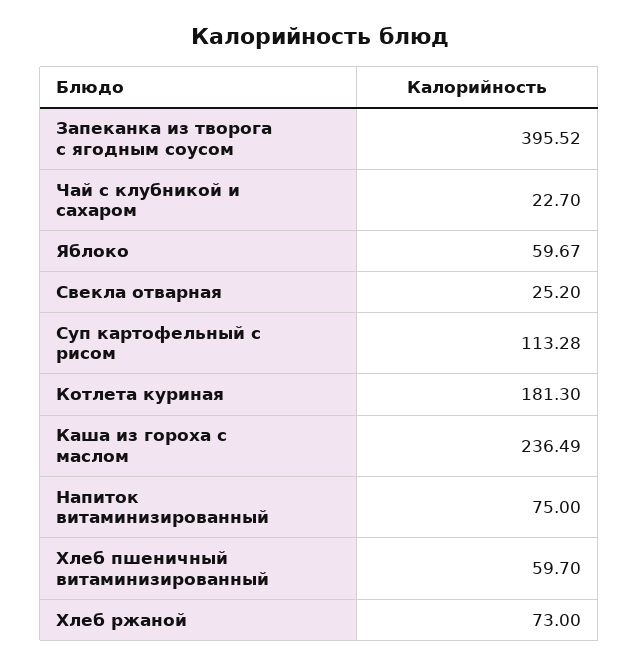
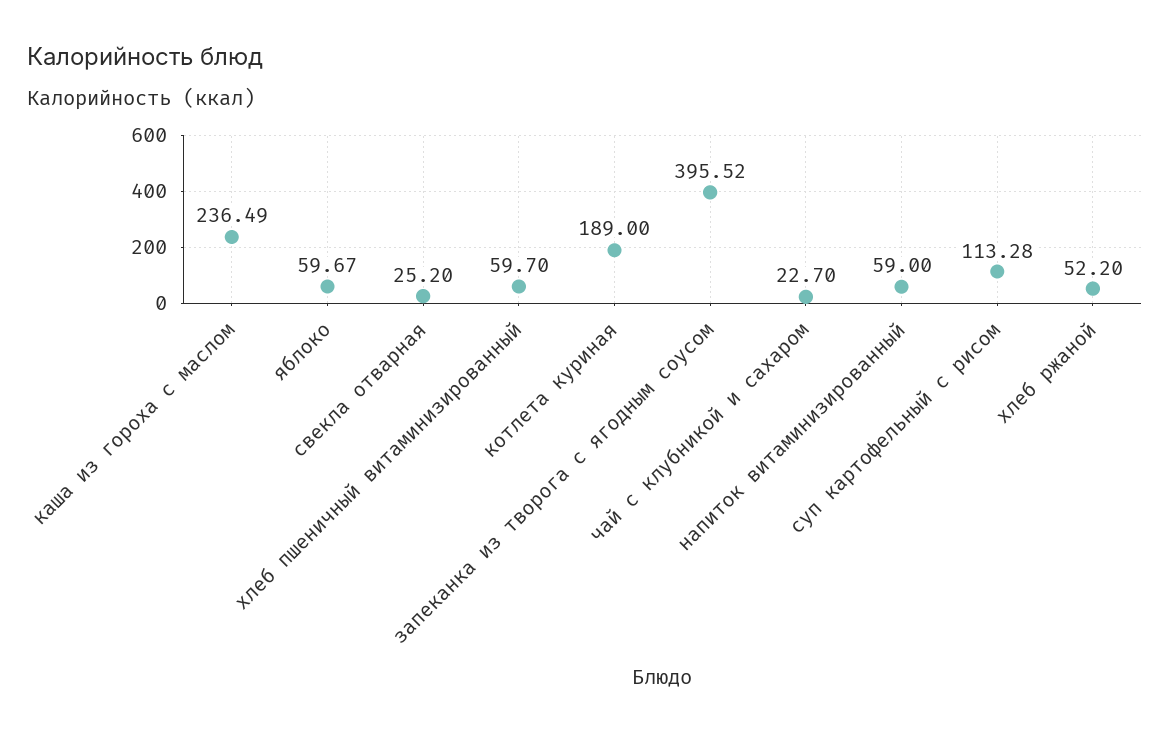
  {
    "Запеканка из творога с ягодным соусом": 395.52,
    "Чай с клубникой и сахаром": 22.7,
    "Яблоко": 59.67,
    "Свекла отварная": 25.2,
    "Суп картофельный с рисом": 113.28,
-   "Котлета куриная": 181.3,
+   "Котлета куриная": 189,
    "Каша из гороха с маслом": 236.49,
-   "Напиток витаминизированный": 75,
+   "Напиток витаминизированный": 59,
    "Хлеб пшеничный витаминизированный": 59.7,
-   "Хлеб ржаной": 73
+   "Хлеб ржаной": 52.2
  }

